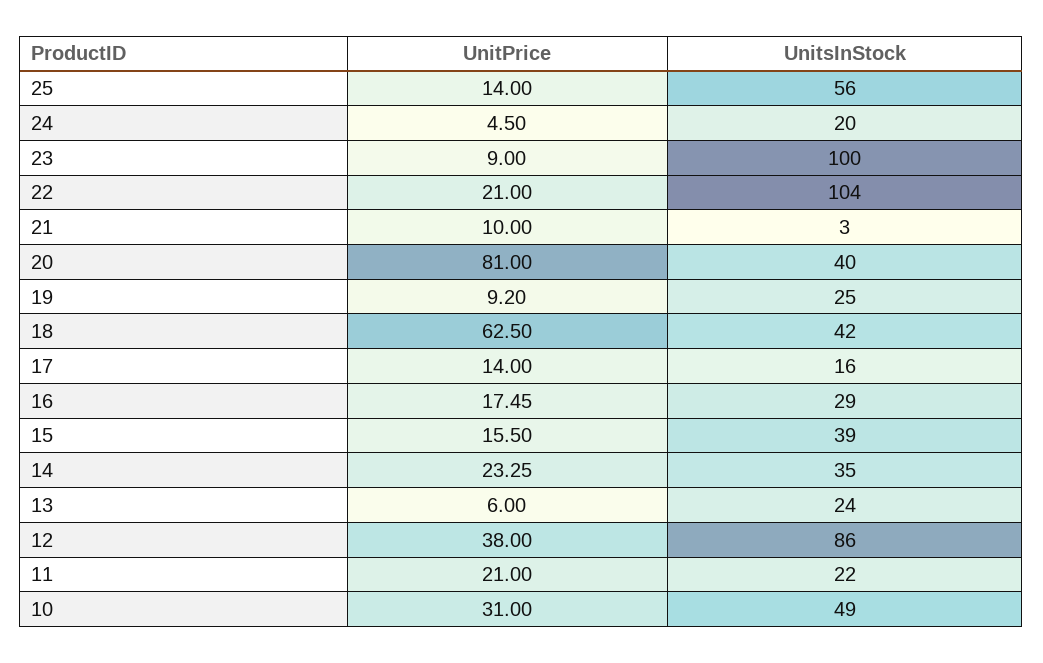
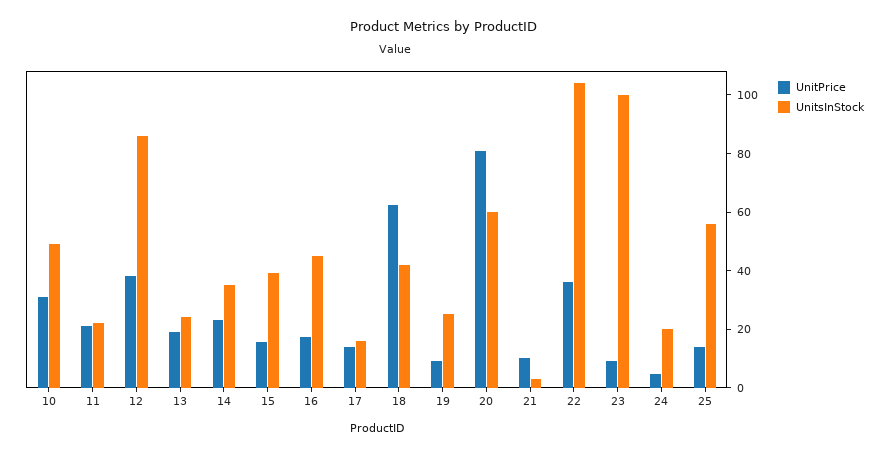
  {
    "UnitPrice": {
      "25": 14,
      "24": 4.5,
      "23": 9,
-     "22": 21,
+     "22": 35,
      "21": 10,
      "20": 81,
      "19": 9.2,
      "18": 62.5,
      "17": 14,
      "16": 17.45,
      "15": 15.5,
      "14": 23.25,
-     "13": 6,
+     "13": 20,
      "12": 38,
      "11": 21,
      "10": 31
    },
    "UnitsInStock": {
      "25": 56,
      "24": 20,
      "23": 100,
      "22": 104,
      "21": 3,
-     "20": 40,
+     "20": 60,
      "19": 25,
      "18": 42,
      "17": 16,
-     "16": 29,
+     "16": 45,
      "15": 39,
      "14": 35,
      "13": 24,
      "12": 86,
      "11": 22,
      "10": 49
    }
  }

